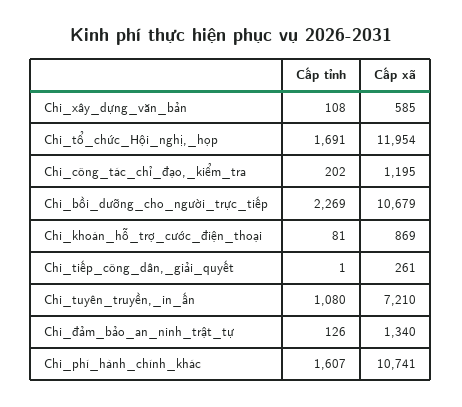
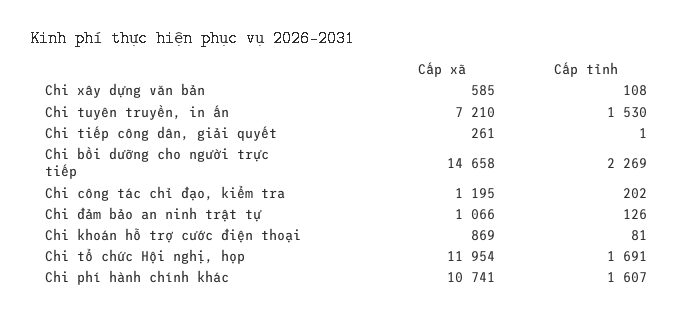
  {
    "Cấp tỉnh": {
      "Chi_xây_dựng_văn_bản": 108,
      "Chi_tổ_chức_Hội_nghị,_họp": 1691,
      "Chi_công_tác_chỉ_đạo,_kiểm_tra": 202,
      "Chi_bồi_dưỡng_cho_người_trực_tiếp": 2269,
      "Chi_khoán_hỗ_trợ_cước_điện_thoại": 81,
      "Chi_tiếp_công_dân,_giải_quyết": 1,
-     "Chi_tuyên_truyền,_in_ấn": 1080,
+     "Chi_tuyên_truyền,_in_ấn": 1530,
      "Chi_đảm_bảo_an_ninh_trật_tự": 126,
      "Chi_phí_hành_chính_khác": 1607
    },
    "Cấp xã": {
      "Chi_xây_dựng_văn_bản": 585,
      "Chi_tổ_chức_Hội_nghị,_họp": 11954,
      "Chi_công_tác_chỉ_đạo,_kiểm_tra": 1195,
-     "Chi_bồi_dưỡng_cho_người_trực_tiếp": 10679,
+     "Chi_bồi_dưỡng_cho_người_trực_tiếp": 14658,
      "Chi_khoán_hỗ_trợ_cước_điện_thoại": 869,
      "Chi_tiếp_công_dân,_giải_quyết": 261,
      "Chi_tuyên_truyền,_in_ấn": 7210,
-     "Chi_đảm_bảo_an_ninh_trật_tự": 1340,
+     "Chi_đảm_bảo_an_ninh_trật_tự": 1066,
      "Chi_phí_hành_chính_khác": 10741
    }
  }

